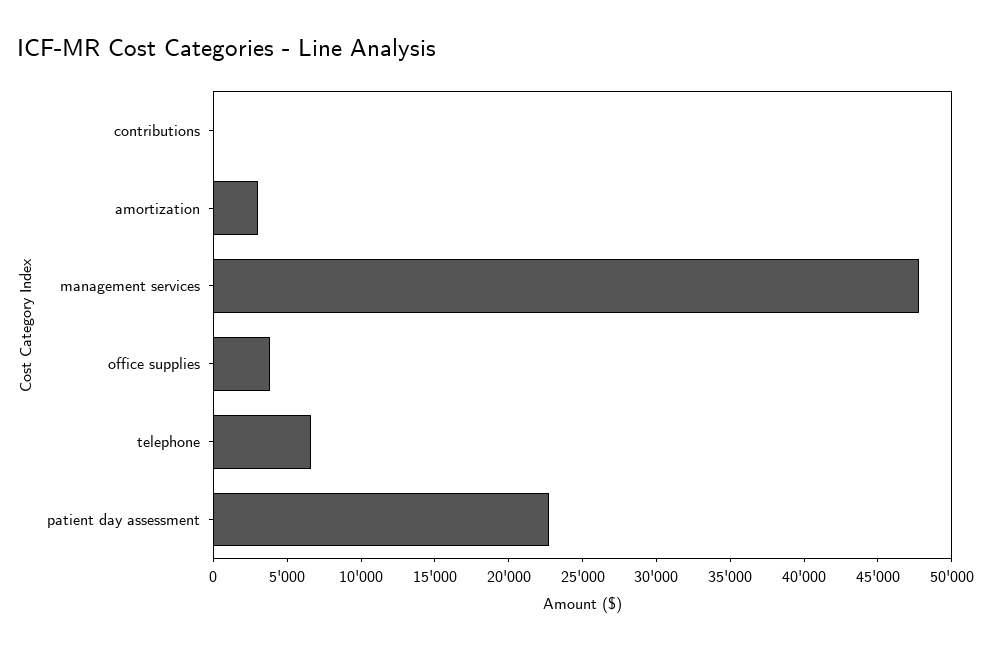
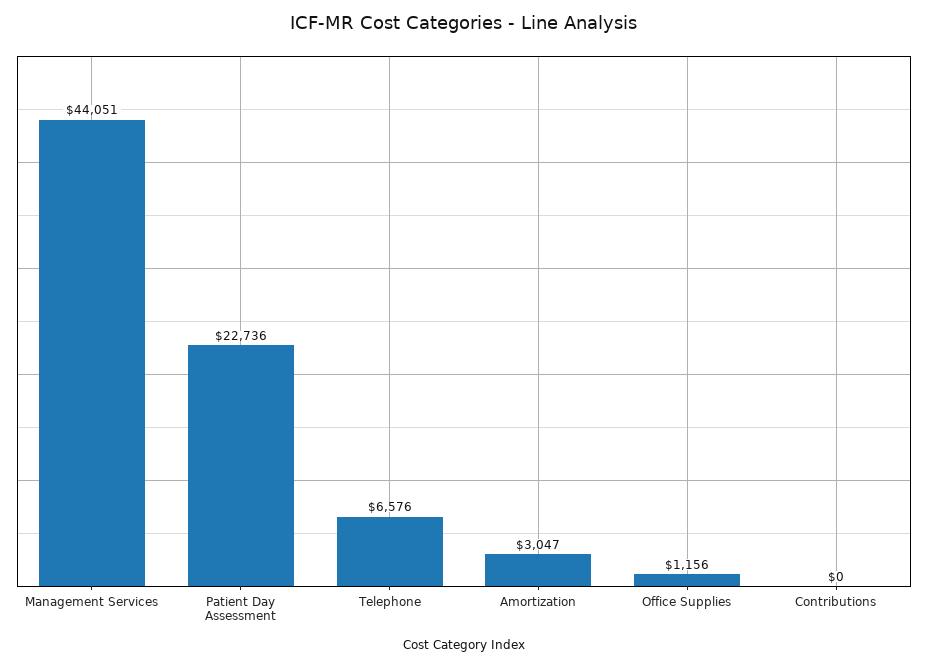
  {
    "contributions": 0,
    "amortization": 3047,
-   "management services": 48000,
+   "management services": 44051,
-   "office supplies": 4000,
+   "office supplies": 1156,
    "telephone": 6576,
    "patient day assessment": 22736
  }

